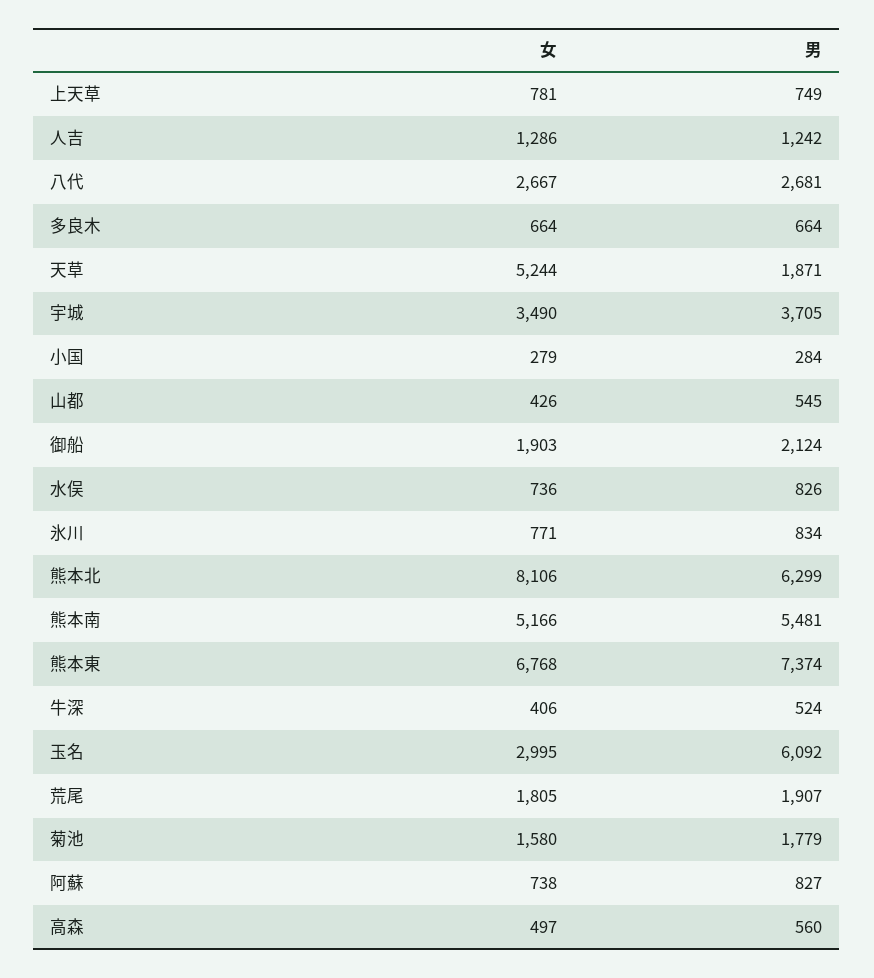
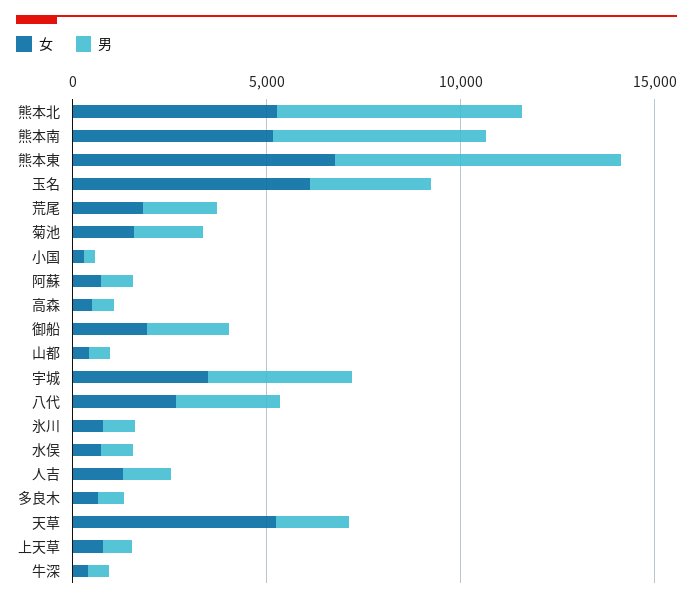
  {
    "女": {
      "上天草": 781,
      "人吉": 1286,
      "八代": 2667,
      "多良木": 664,
      "天草": 5244,
      "宇城": 3490,
      "小国": 279,
      "山都": 426,
      "御船": 1903,
      "水俣": 736,
      "氷川": 771,
-     "熊本北": 8106,
+     "熊本北": 5000,
      "熊本南": 5166,
      "熊本東": 6768,
      "牛深": 406,
-     "玉名": 2995,
+     "玉名": 6000,
      "荒尾": 1805,
      "菊池": 1580,
      "阿蘇": 738,
      "高森": 497
    },
    "男": {
      "上天草": 749,
      "人吉": 1242,
      "八代": 2681,
      "多良木": 664,
      "天草": 1871,
      "宇城": 3705,
      "小国": 284,
      "山都": 545,
      "御船": 2124,
      "水俣": 826,
      "氷川": 834,
      "熊本北": 6299,
      "熊本南": 5481,
      "熊本東": 7374,
      "牛深": 524,
-     "玉名": 6092,
+     "玉名": 3000,
      "荒尾": 1907,
      "菊池": 1779,
      "阿蘇": 827,
      "高森": 560
    }
  }

